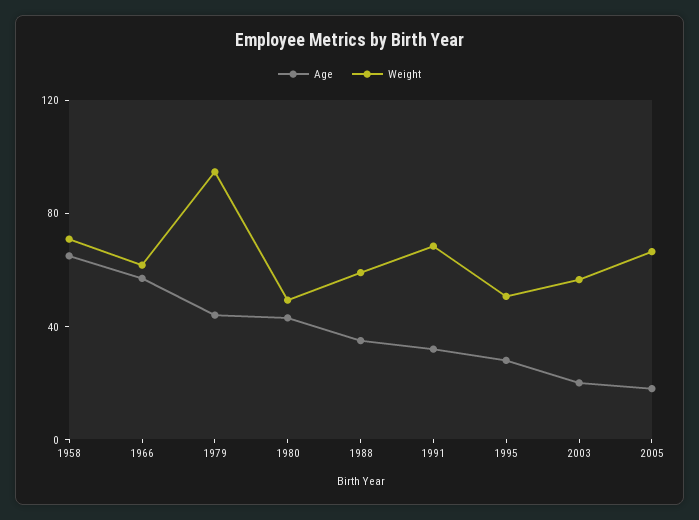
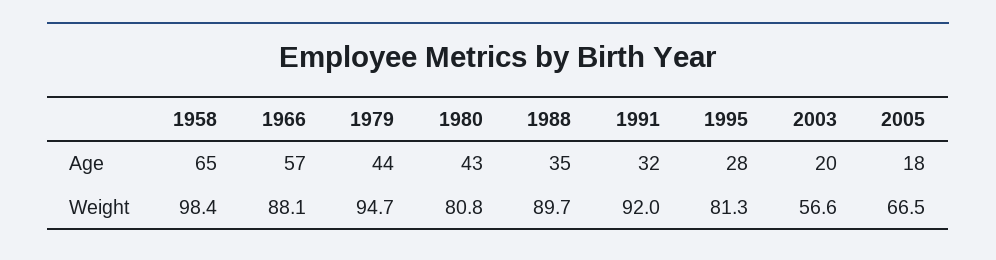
  {
    "Age": {
      "1958": 65,
      "1966": 57,
      "1979": 44,
      "1980": 43,
      "1988": 35,
      "1991": 32,
      "1995": 28,
      "2003": 20,
      "2005": 18
    },
    "Weight": {
-     "1958": 70,
+     "1958": 98.4,
-     "1966": 60,
+     "1966": 88.1,
      "1979": 94.7,
-     "1980": 50,
+     "1980": 80.8,
-     "1988": 60,
+     "1988": 89.7,
-     "1991": 70,
+     "1991": 92,
-     "1995": 50,
+     "1995": 81.3,
      "2003": 56.6,
      "2005": 66.5
    }
  }

